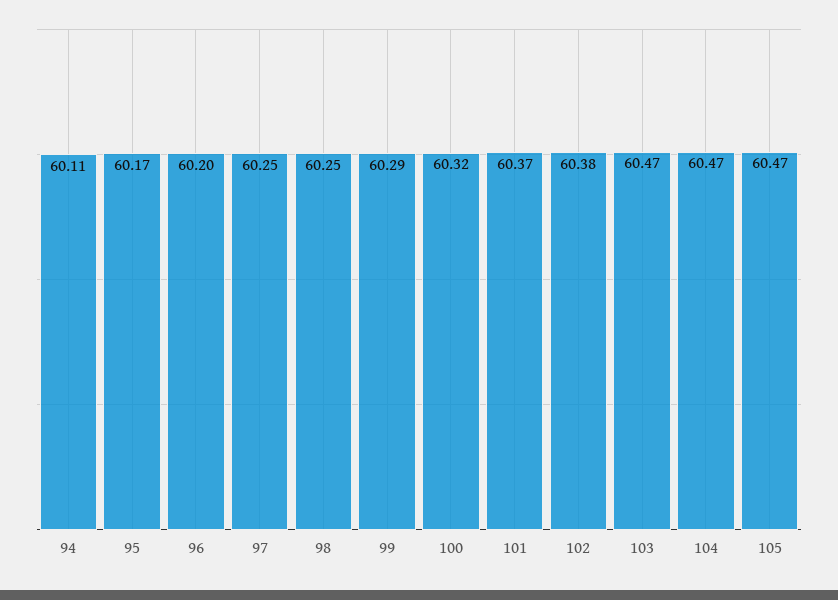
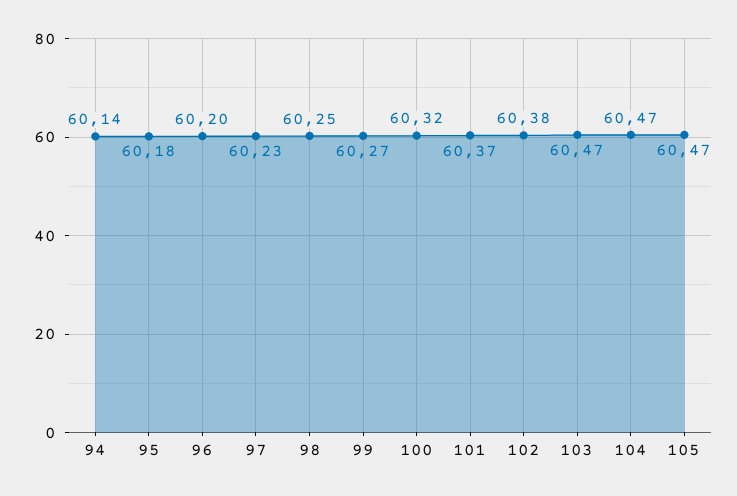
  {
-   "94": 60.11,
+   "94": 60.14,
-   "95": 60.17,
+   "95": 60.18,
    "96": 60.2,
-   "97": 60.25,
+   "97": 60.23,
    "98": 60.25,
-   "99": 60.29,
+   "99": 60.27,
    "100": 60.32,
    "101": 60.37,
    "102": 60.38,
    "103": 60.47,
    "104": 60.47,
    "105": 60.47
  }

